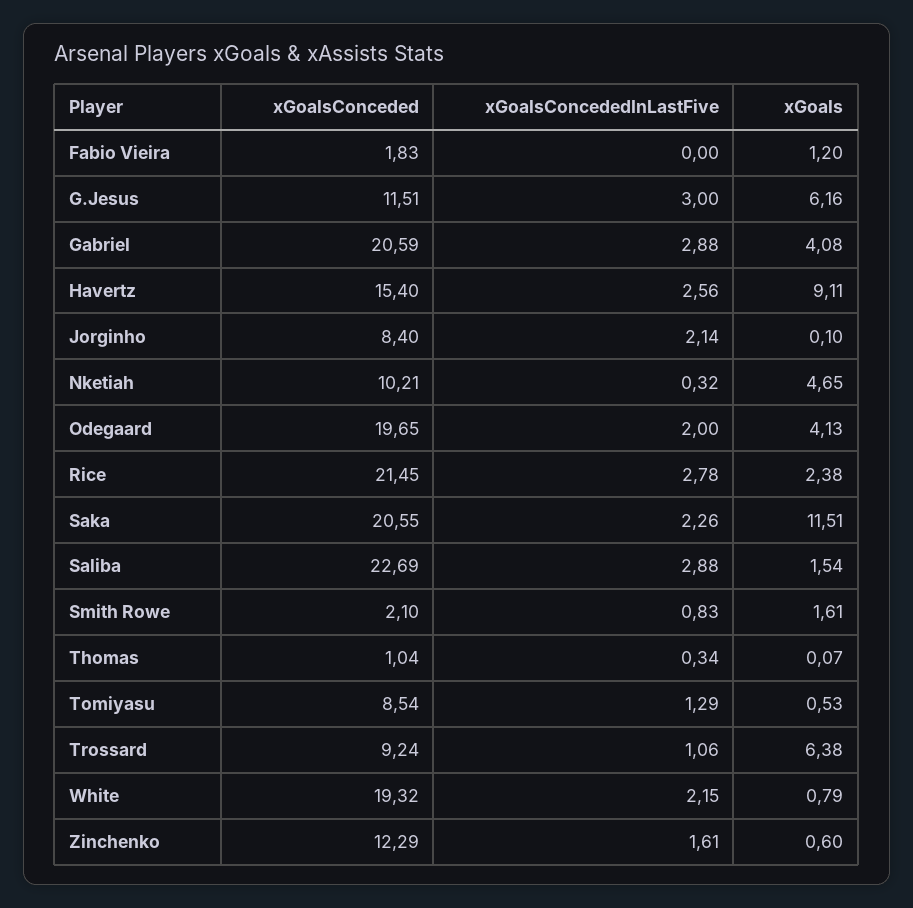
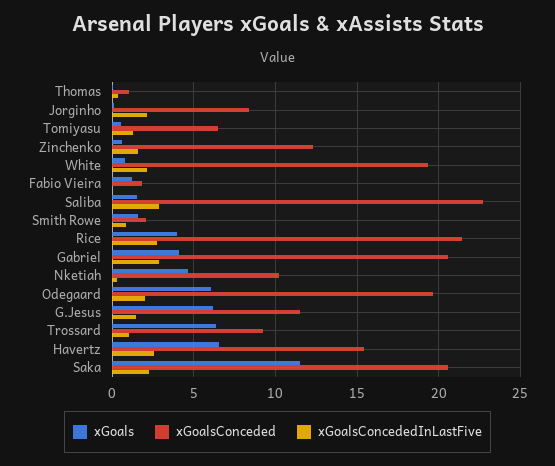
  {
    "xGoalsConceded": {
      "Fabio Vieira": 1.83,
      "G.Jesus": 11.51,
      "Gabriel": 20.59,
      "Havertz": 15.4,
      "Jorginho": 8.4,
      "Nketiah": 10.21,
      "Odegaard": 19.65,
      "Rice": 21.45,
      "Saka": 20.55,
      "Saliba": 22.69,
      "Smith Rowe": 2.1,
      "Thomas": 1.04,
-     "Tomiyasu": 8.54,
+     "Tomiyasu": 6.5,
      "Trossard": 9.24,
      "White": 19.32,
      "Zinchenko": 12.29
    },
    "xGoalsConcededInLastFive": {
      "Fabio Vieira": 0,
-     "G.Jesus": 3,
+     "G.Jesus": 1.5,
      "Gabriel": 2.88,
      "Havertz": 2.56,
      "Jorginho": 2.14,
      "Nketiah": 0.32,
      "Odegaard": 2,
      "Rice": 2.78,
      "Saka": 2.26,
      "Saliba": 2.88,
      "Smith Rowe": 0.83,
      "Thomas": 0.34,
      "Tomiyasu": 1.29,
      "Trossard": 1.06,
      "White": 2.15,
      "Zinchenko": 1.61
    },
    "xGoals": {
      "Fabio Vieira": 1.2,
      "G.Jesus": 6.16,
      "Gabriel": 4.08,
-     "Havertz": 9.11,
+     "Havertz": 6.5,
      "Jorginho": 0.1,
      "Nketiah": 4.65,
-     "Odegaard": 4.13,
+     "Odegaard": 6,
-     "Rice": 2.38,
+     "Rice": 4,
      "Saka": 11.51,
      "Saliba": 1.54,
      "Smith Rowe": 1.61,
      "Thomas": 0.07,
      "Tomiyasu": 0.53,
      "Trossard": 6.38,
      "White": 0.79,
      "Zinchenko": 0.6
    }
  }

